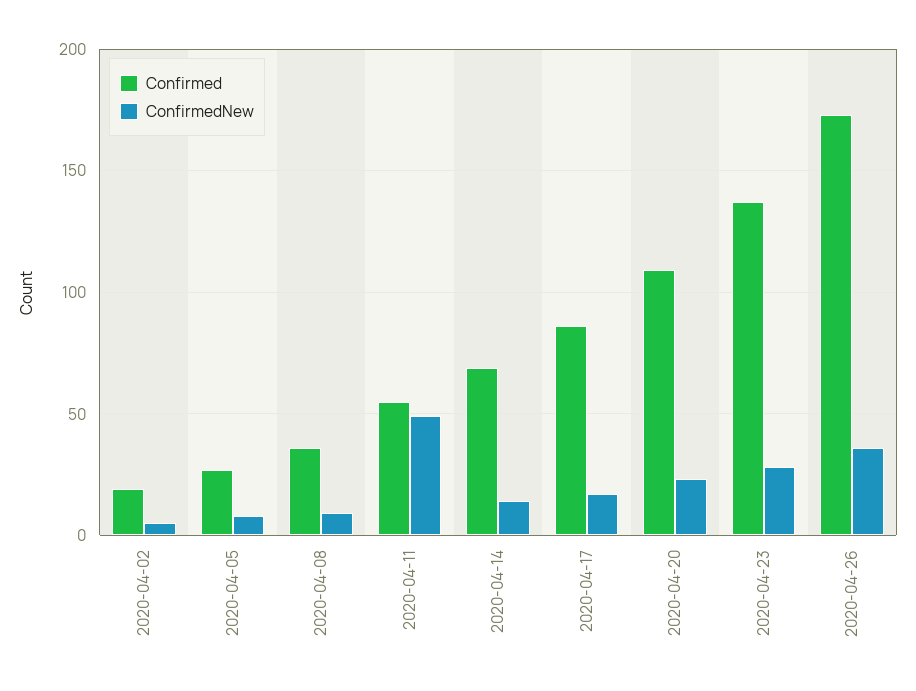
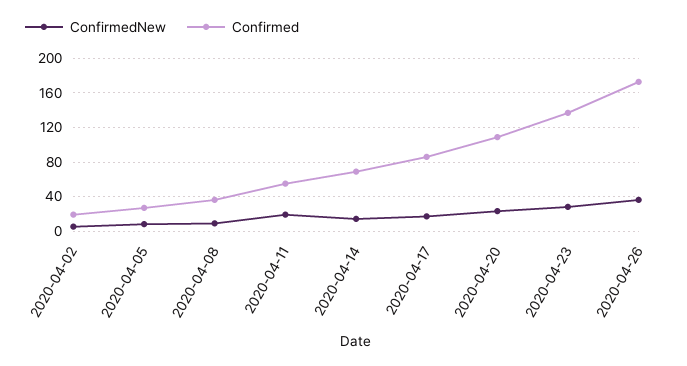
  {
    "Confirmed": {
      "2020-04-02": 20,
      "2020-04-05": 25,
      "2020-04-08": 35,
      "2020-04-11": 55,
      "2020-04-14": 70,
      "2020-04-17": 85,
      "2020-04-20": 110,
      "2020-04-23": 135,
      "2020-04-26": 175
    },
    "ConfirmedNew": {
      "2020-04-02": 5,
      "2020-04-05": 10,
      "2020-04-08": 10,
-     "2020-04-11": 50,
+     "2020-04-11": 20,
      "2020-04-14": 15,
      "2020-04-17": 15,
      "2020-04-20": 25,
      "2020-04-23": 30,
      "2020-04-26": 35
    }
  }

